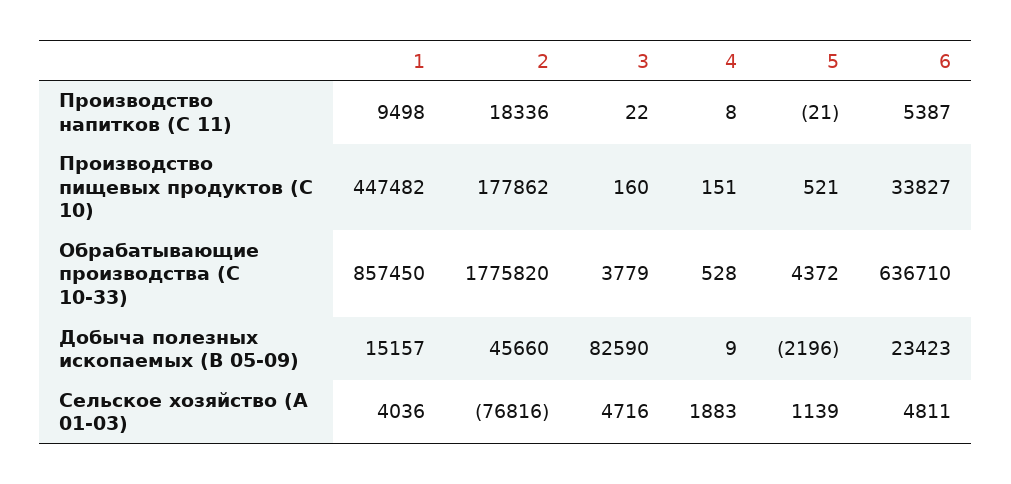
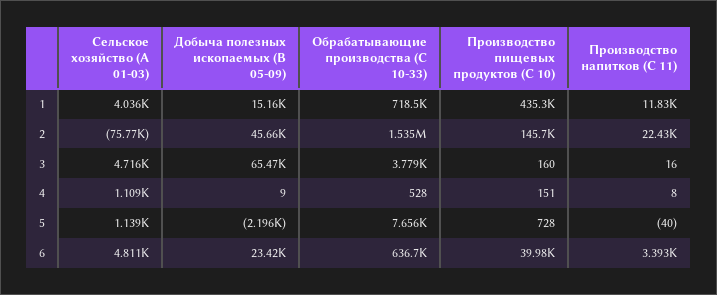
  {
    "1": {
-     "Производство напитков (С 11)": 9498,
+     "Производство напитков (С 11)": 11830,
-     "Производство пищевых продуктов (С 10)": 447482,
+     "Производство пищевых продуктов (С 10)": 435300,
-     "Обрабатывающие производства (С 10-33)": 857450,
+     "Обрабатывающие производства (С 10-33)": 718500,
      "Добыча полезных ископаемых (B 05-09)": 15157,
      "Сельское хозяйство (А 01-03)": 4036
    },
    "2": {
-     "Производство напитков (С 11)": 18336,
+     "Производство напитков (С 11)": 22430,
-     "Производство пищевых продуктов (С 10)": 177862,
+     "Производство пищевых продуктов (С 10)": 145700,
-     "Обрабатывающие производства (С 10-33)": 1775820,
+     "Обрабатывающие производства (С 10-33)": 1535000,
      "Добыча полезных ископаемых (B 05-09)": 45660,
-     "Сельское хозяйство (А 01-03)": -76816
+     "Сельское хозяйство (А 01-03)": -75770
    },
    "3": {
-     "Производство напитков (С 11)": 22,
+     "Производство напитков (С 11)": 16,
      "Производство пищевых продуктов (С 10)": 160,
      "Обрабатывающие производства (С 10-33)": 3779,
-     "Добыча полезных ископаемых (B 05-09)": 82590,
+     "Добыча полезных ископаемых (B 05-09)": 65470,
      "Сельское хозяйство (А 01-03)": 4716
    },
    "4": {
      "Производство напитков (С 11)": 8,
      "Производство пищевых продуктов (С 10)": 151,
      "Обрабатывающие производства (С 10-33)": 528,
      "Добыча полезных ископаемых (B 05-09)": 9,
-     "Сельское хозяйство (А 01-03)": 1883
+     "Сельское хозяйство (А 01-03)": 1109
    },
    "5": {
-     "Производство напитков (С 11)": -21,
+     "Производство напитков (С 11)": -40,
-     "Производство пищевых продуктов (С 10)": 521,
+     "Производство пищевых продуктов (С 10)": 728,
-     "Обрабатывающие производства (С 10-33)": 4372,
+     "Обрабатывающие производства (С 10-33)": 7656,
      "Добыча полезных ископаемых (B 05-09)": -2196,
      "Сельское хозяйство (А 01-03)": 1139
    },
    "6": {
-     "Производство напитков (С 11)": 5387,
+     "Производство напитков (С 11)": 3393,
-     "Производство пищевых продуктов (С 10)": 33827,
+     "Производство пищевых продуктов (С 10)": 39980,
      "Обрабатывающие производства (С 10-33)": 636710,
      "Добыча полезных ископаемых (B 05-09)": 23423,
      "Сельское хозяйство (А 01-03)": 4811
    }
  }

